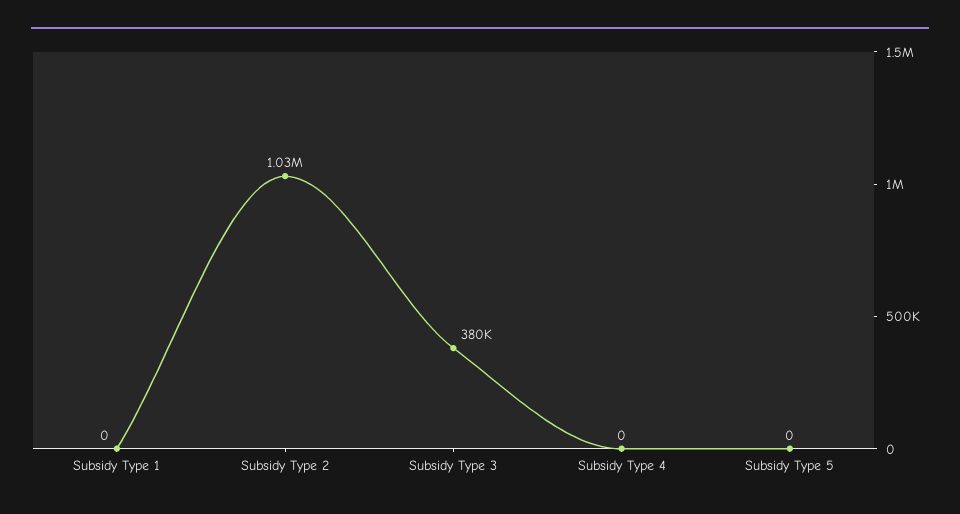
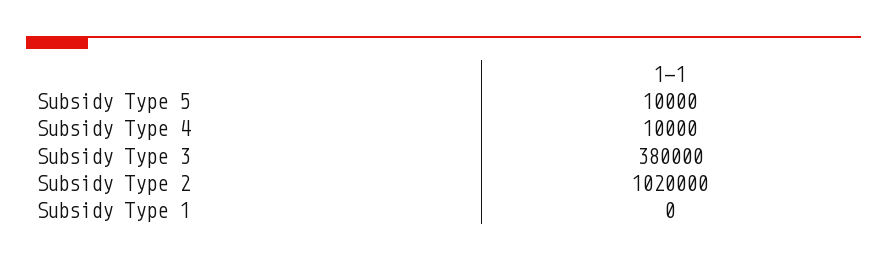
  {
    "Subsidy Type 1": 0,
-   "Subsidy Type 2": 1030000,
+   "Subsidy Type 2": 1020000,
    "Subsidy Type 3": 380000,
-   "Subsidy Type 4": 0,
+   "Subsidy Type 4": 10000,
-   "Subsidy Type 5": 0
+   "Subsidy Type 5": 10000
  }

